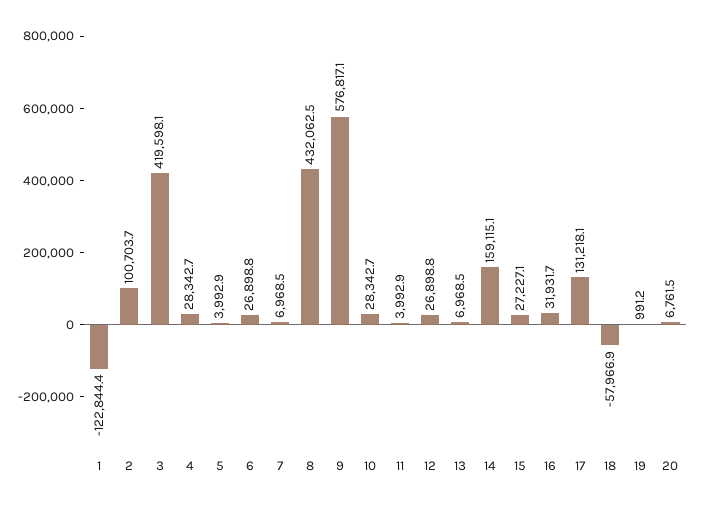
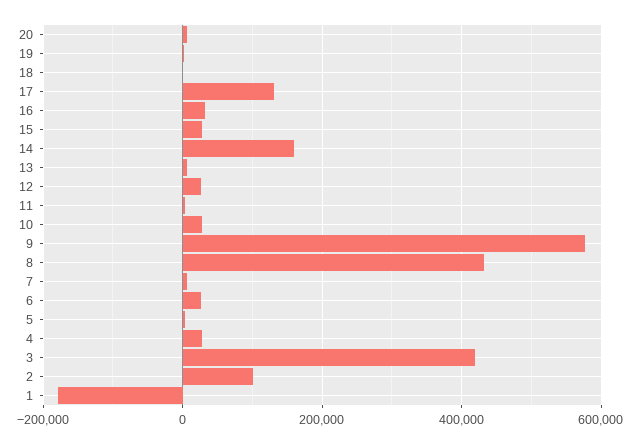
  {
-   "1": -122844.4,
+   "1": -180000,
    "2": 100703.7,
    "3": 419598.1,
    "4": 28342.7,
    "5": 3992.9,
    "6": 26898.8,
    "7": 6968.5,
    "8": 432062.5,
    "9": 576817.1,
    "10": 28342.7,
    "11": 3992.9,
    "12": 26898.8,
    "13": 6968.5,
    "14": 159115.1,
    "15": 27227.1,
    "16": 31931.7,
    "17": 131218.1,
-   "18": -57966.9,
+   "18": 0,
    "19": 991.2,
    "20": 6761.5
  }

